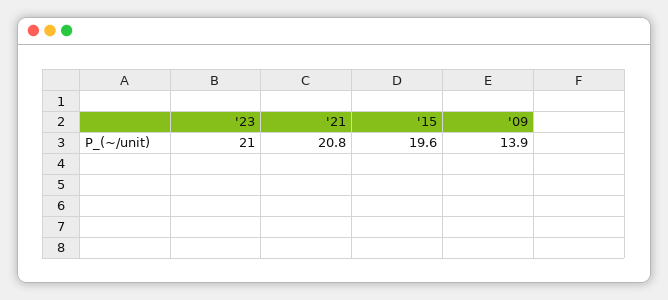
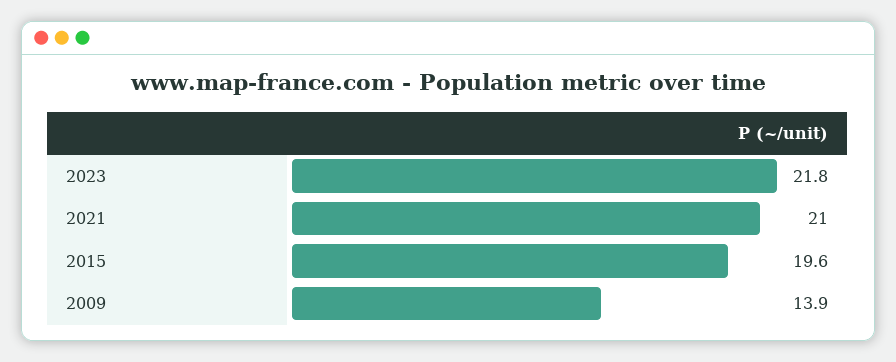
  {
-   "'23": 21,
+   "'23": 21.8,
-   "'21": 20.8,
+   "'21": 21,
    "'15": 19.6,
    "'09": 13.9
  }

